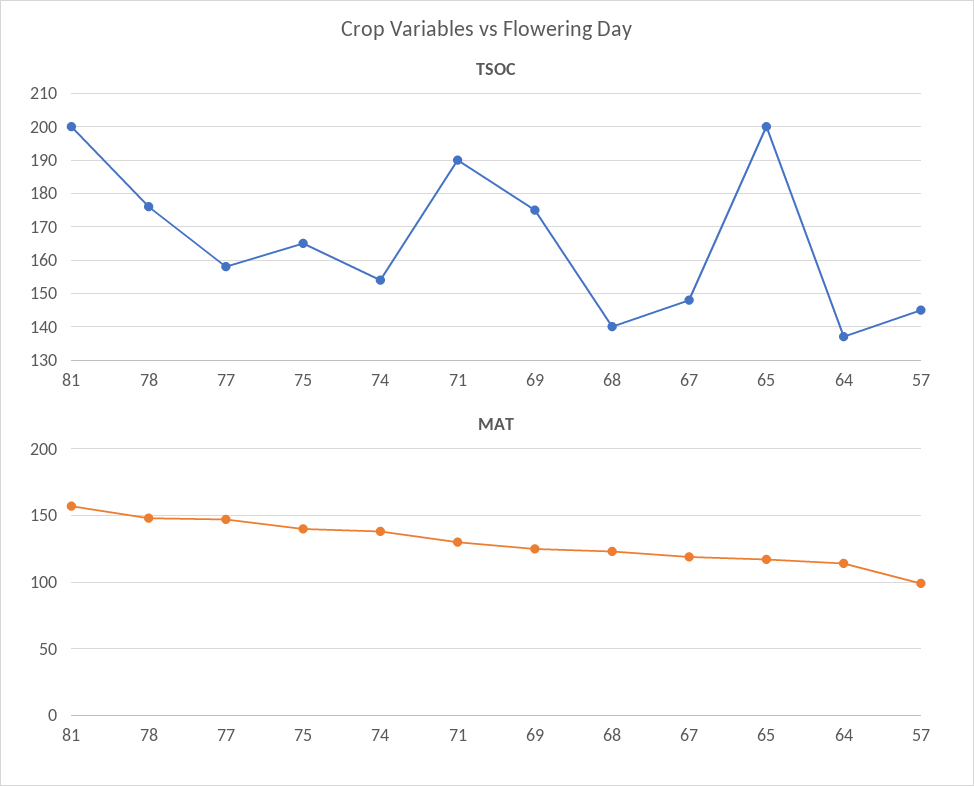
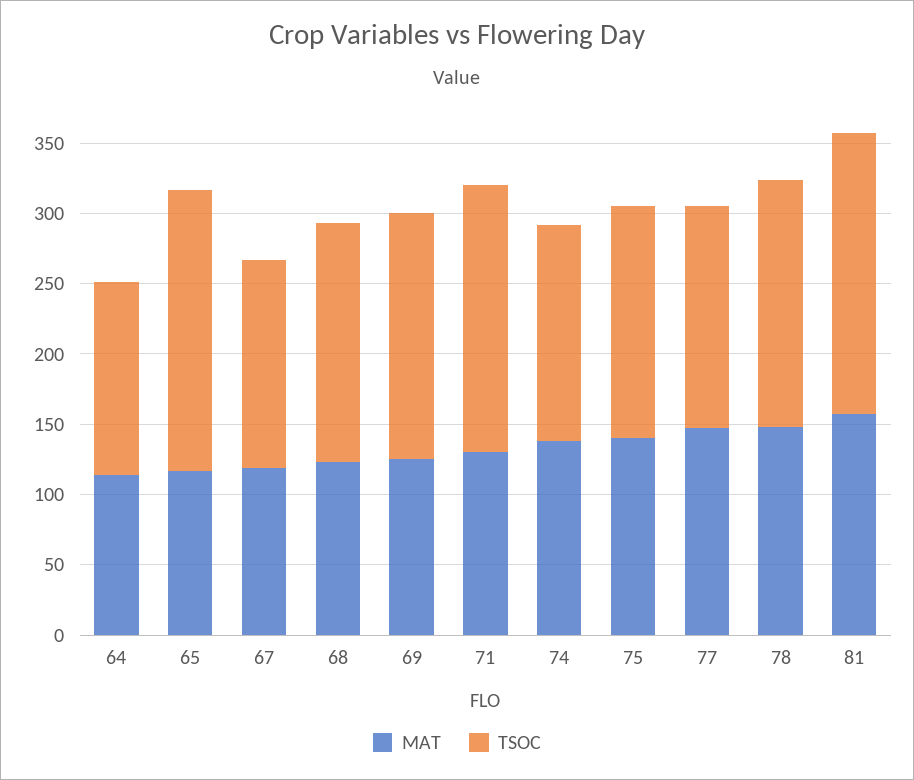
  {
    "TSOC": {
      "81": 200,
      "78": 175,
      "77": 160,
      "75": 165,
      "74": 155,
      "71": 190,
      "69": 175,
-     "68": 140,
+     "68": 170,
      "67": 150,
      "65": 200,
-     "64": 135,
+     "64": 135
-     "57": 145
    },
    "MAT": {
      "81": 155,
      "78": 150,
      "77": 145,
      "75": 140,
      "74": 140,
      "71": 130,
      "69": 125,
      "68": 125,
      "67": 120,
      "65": 115,
-     "64": 115,
+     "64": 115
-     "57": 100
    }
  }

